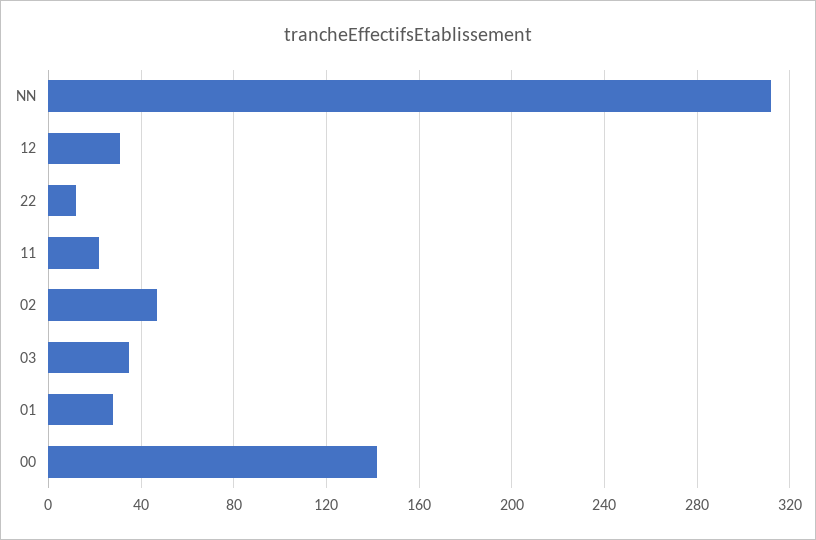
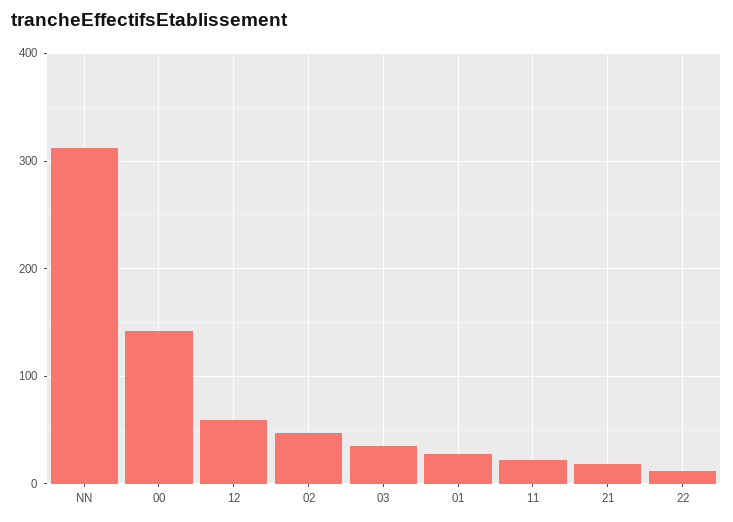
  {
    "NN": 310,
-   "12": 30,
+   "12": 60,
    "22": 10,
    "11": 20,
    "02": 45,
    "03": 35,
    "01": 30,
-   "00": 140
+   "00": 140,
+   "21": 20
  }

